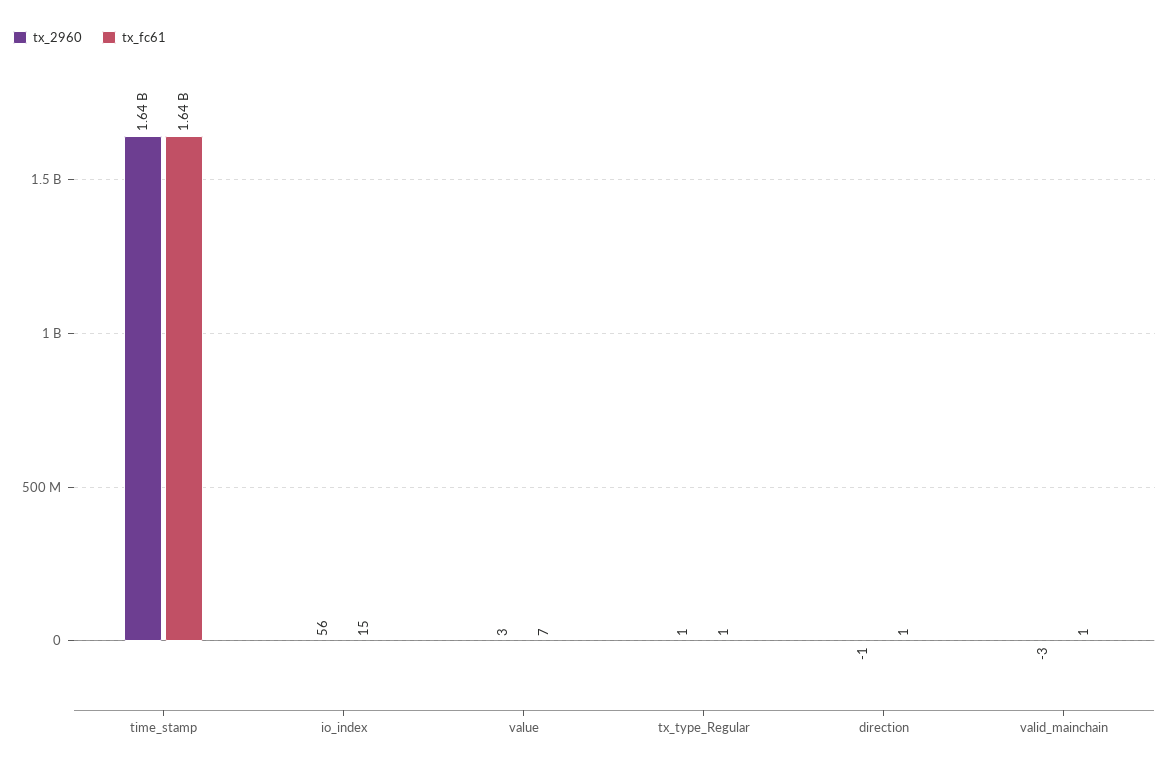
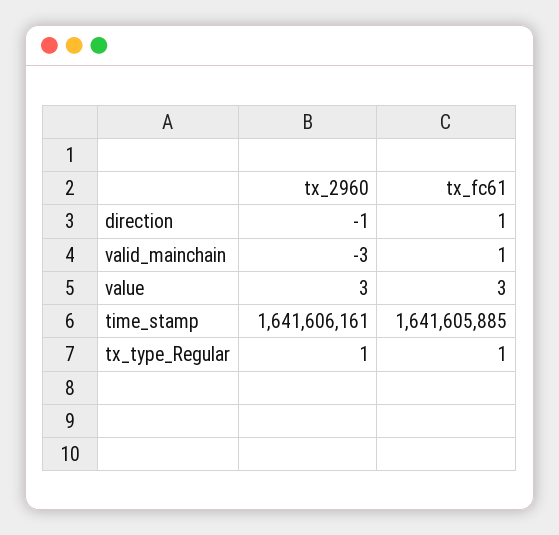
  {
    "tx_2960": {
      "time_stamp": 1641606161,
-     "io_index": 56,
      "value": 3,
      "tx_type_Regular": 1,
      "direction": -1,
      "valid_mainchain": -3
    },
    "tx_fc61": {
      "time_stamp": 1641605885,
-     "io_index": 15,
-     "value": 7,
+     "value": 3,
      "tx_type_Regular": 1,
      "direction": 1,
      "valid_mainchain": 1
    }
  }

